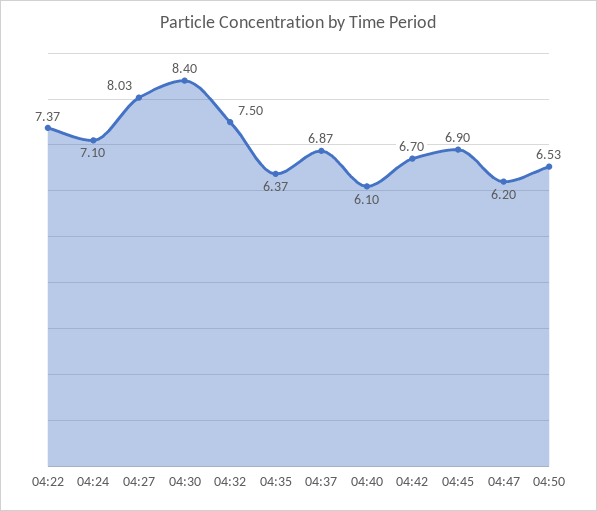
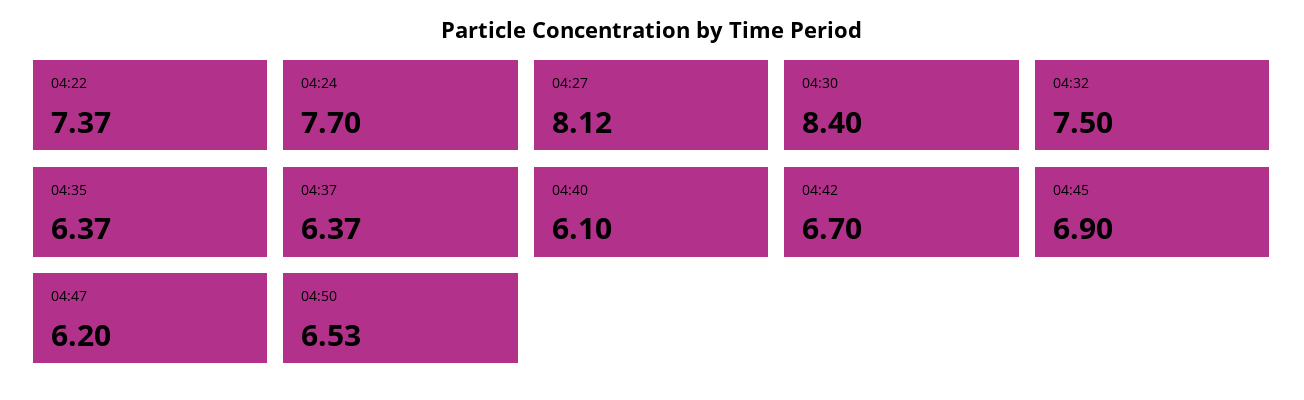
  {
    "04:22": 7.37,
-   "04:24": 7.1,
+   "04:24": 7.7,
-   "04:27": 8.03,
+   "04:27": 8.12,
    "04:30": 8.4,
    "04:32": 7.5,
    "04:35": 6.37,
-   "04:37": 6.87,
+   "04:37": 6.37,
    "04:40": 6.1,
    "04:42": 6.7,
    "04:45": 6.9,
    "04:47": 6.2,
    "04:50": 6.53
  }

